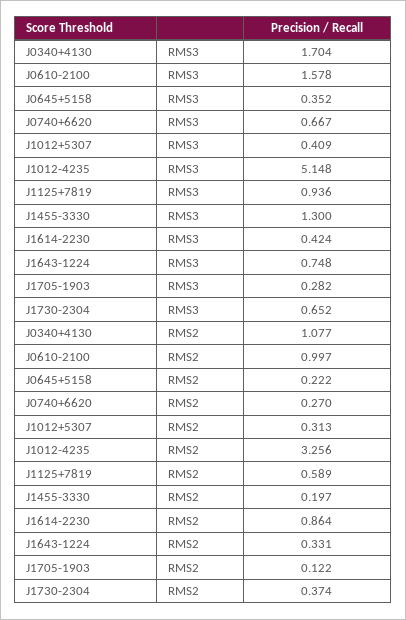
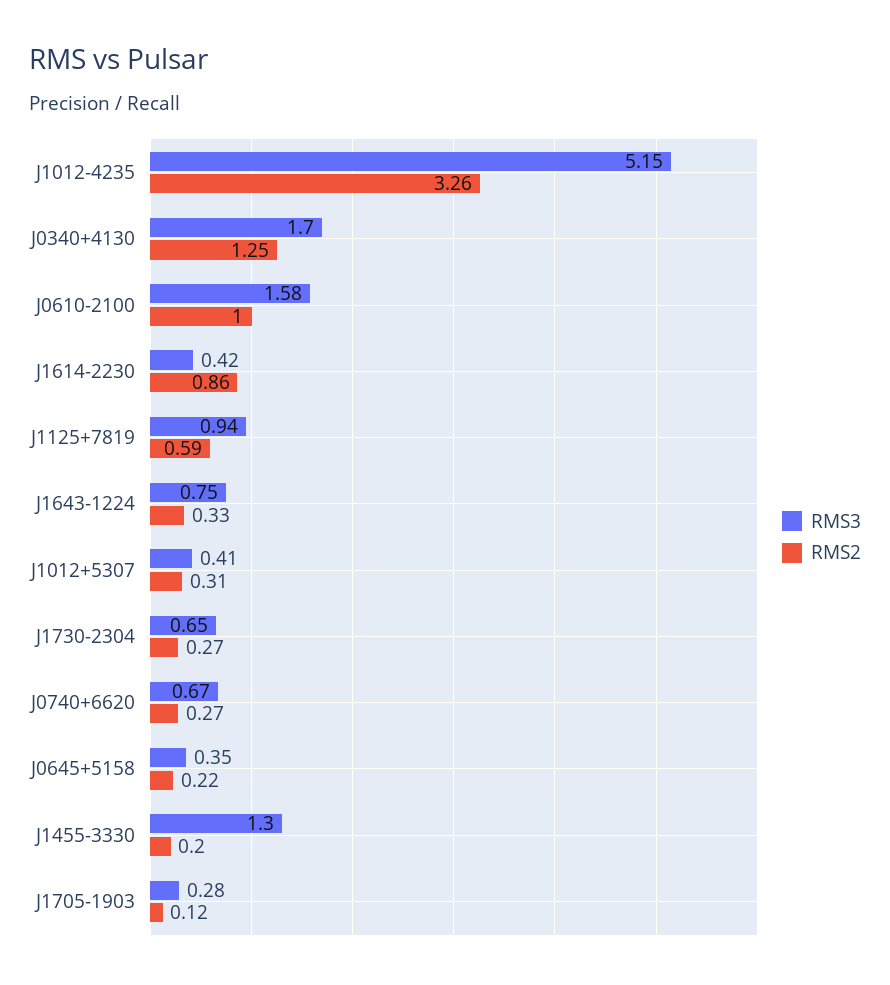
  {
    "RMS3": {
      "J0340+4130": 1.704,
      "J0610-2100": 1.578,
      "J0645+5158": 0.352,
      "J0740+6620": 0.667,
      "J1012+5307": 0.409,
      "J1012-4235": 5.148,
      "J1125+7819": 0.936,
      "J1455-3330": 1.3,
      "J1614-2230": 0.424,
      "J1643-1224": 0.748,
      "J1705-1903": 0.282,
      "J1730-2304": 0.652
    },
    "RMS2": {
-     "J0340+4130": 1.077,
+     "J0340+4130": 1.25,
      "J0610-2100": 0.997,
      "J0645+5158": 0.222,
      "J0740+6620": 0.27,
      "J1012+5307": 0.313,
      "J1012-4235": 3.256,
      "J1125+7819": 0.589,
      "J1455-3330": 0.197,
      "J1614-2230": 0.864,
      "J1643-1224": 0.331,
      "J1705-1903": 0.122,
-     "J1730-2304": 0.374
+     "J1730-2304": 0.27
    }
  }

